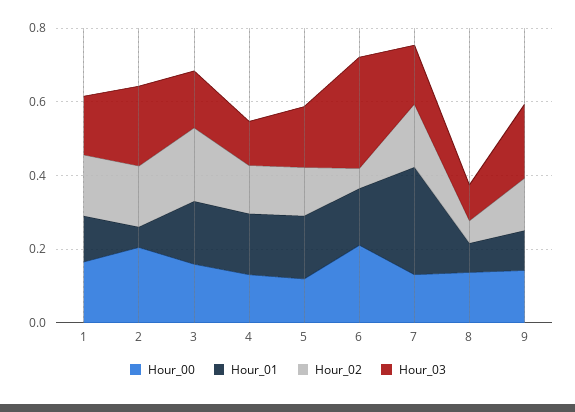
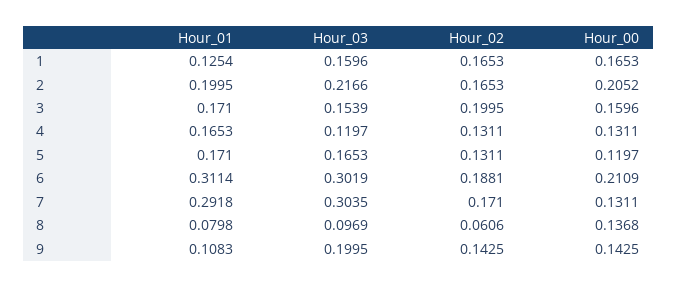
  {
    "Hour_00": {
      "1": 0.1653,
      "2": 0.2052,
      "3": 0.1596,
      "4": 0.1311,
      "5": 0.1197,
      "6": 0.2109,
      "7": 0.1311,
      "8": 0.1368,
      "9": 0.1425
    },
    "Hour_01": {
      "1": 0.1254,
-     "2": 0.05,
+     "2": 0.1995,
      "3": 0.171,
      "4": 0.1653,
      "5": 0.171,
-     "6": 0.15,
+     "6": 0.3114,
      "7": 0.2918,
      "8": 0.0798,
      "9": 0.1083
    },
    "Hour_02": {
      "1": 0.1653,
      "2": 0.1653,
      "3": 0.1995,
      "4": 0.1311,
      "5": 0.1311,
-     "6": 0.05,
+     "6": 0.1881,
      "7": 0.171,
      "8": 0.0606,
      "9": 0.1425
    },
    "Hour_03": {
      "1": 0.1596,
      "2": 0.2166,
      "3": 0.1539,
      "4": 0.1197,
      "5": 0.1653,
      "6": 0.3019,
-     "7": 0.15,
+     "7": 0.3035,
      "8": 0.0969,
      "9": 0.1995
    }
  }

